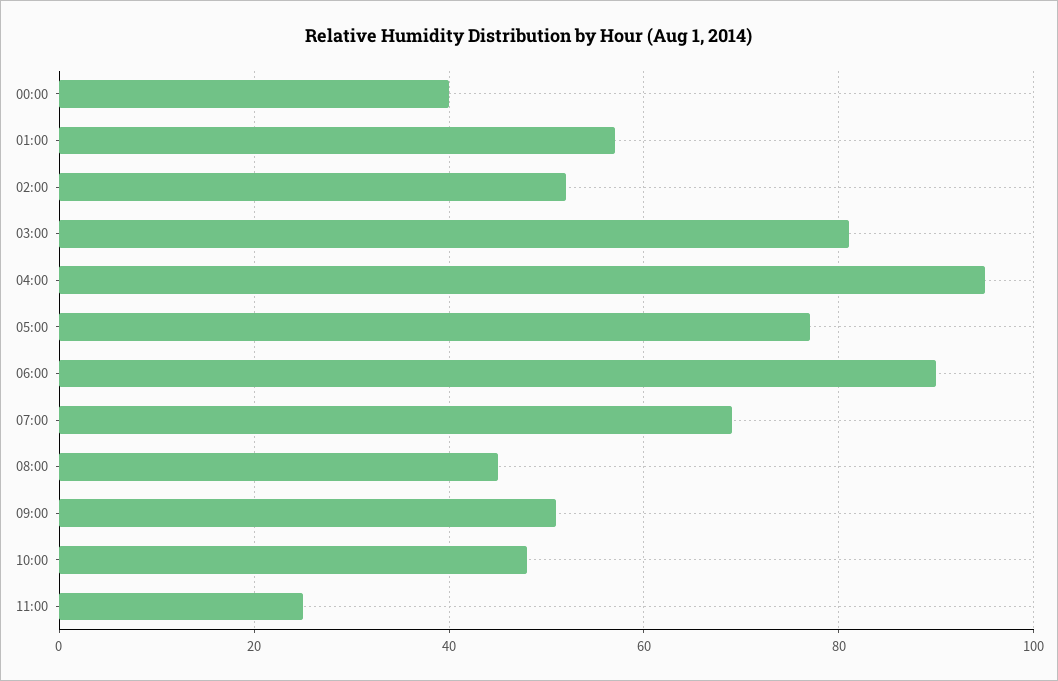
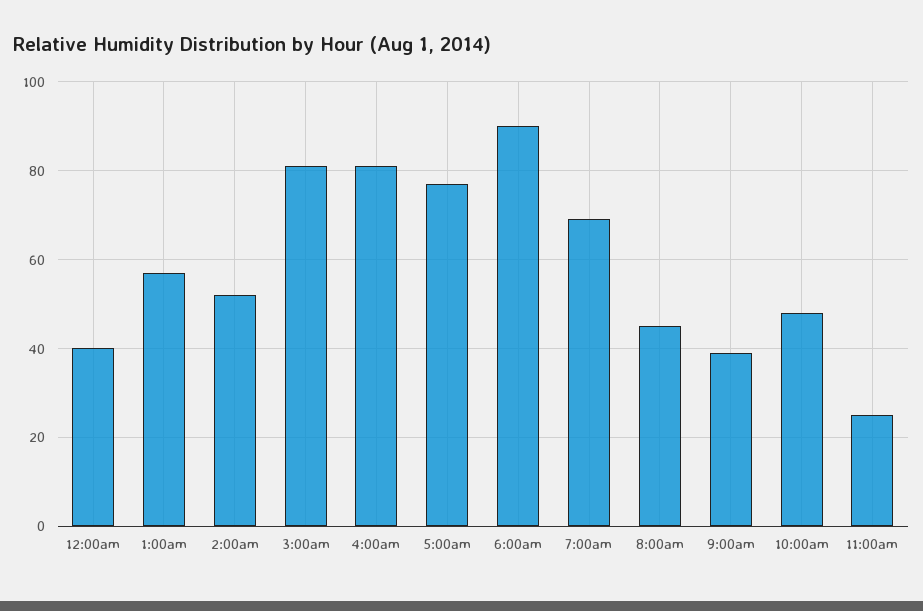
  {
    "00:00": 40,
    "01:00": 55,
    "02:00": 50,
    "03:00": 80,
-   "04:00": 95,
+   "04:00": 80,
    "05:00": 75,
    "06:00": 90,
    "07:00": 70,
    "08:00": 45,
-   "09:00": 50,
+   "09:00": 40,
    "10:00": 50,
    "11:00": 25
  }

